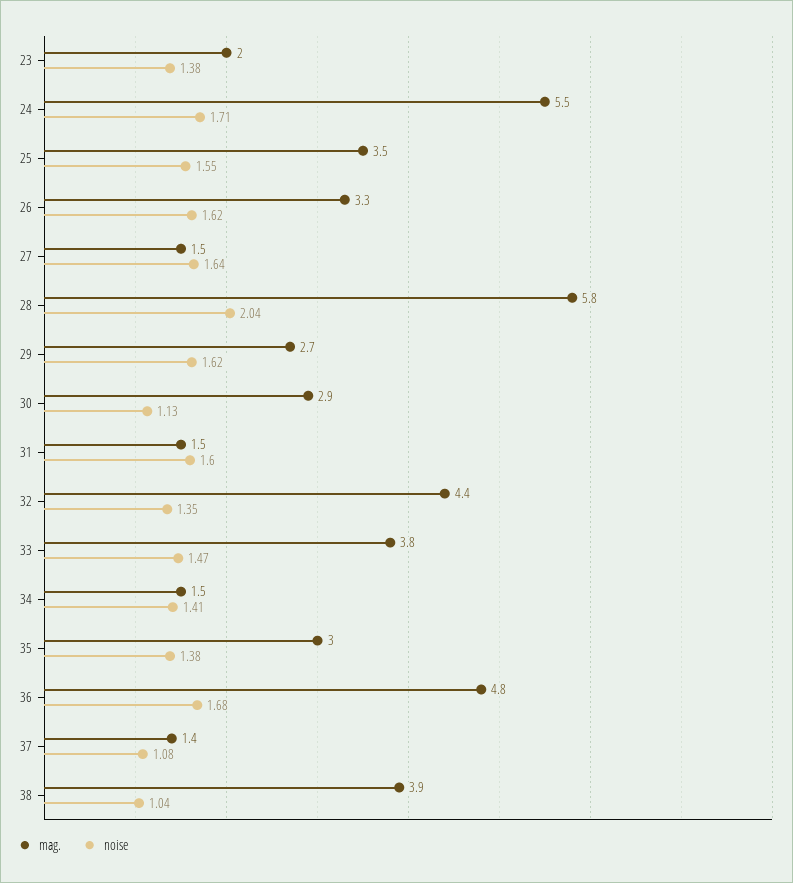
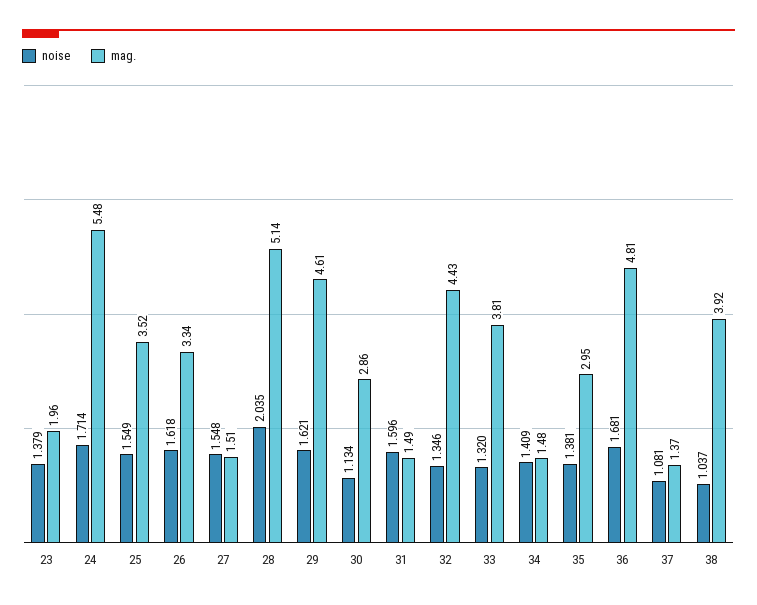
  {
    "mag.": {
      "23": 1.96,
      "24": 5.48,
      "25": 3.52,
      "26": 3.34,
      "27": 1.51,
-     "28": 5.8,
+     "28": 5.14,
-     "29": 2.7,
+     "29": 4.61,
      "30": 2.86,
      "31": 1.49,
      "32": 4.43,
      "33": 3.81,
      "34": 1.48,
      "35": 2.95,
      "36": 4.81,
      "37": 1.37,
      "38": 3.92
    },
    "noise": {
      "23": 1.379,
      "24": 1.714,
      "25": 1.549,
      "26": 1.618,
-     "27": 1.64,
+     "27": 1.548,
      "28": 2.035,
      "29": 1.621,
      "30": 1.134,
      "31": 1.596,
      "32": 1.346,
-     "33": 1.47,
+     "33": 1.32,
      "34": 1.409,
      "35": 1.381,
      "36": 1.681,
      "37": 1.081,
      "38": 1.037
    }
  }

